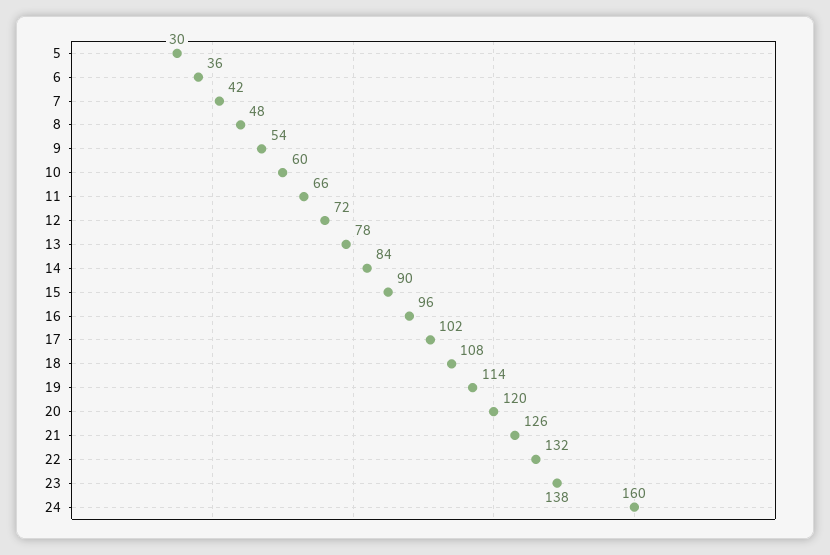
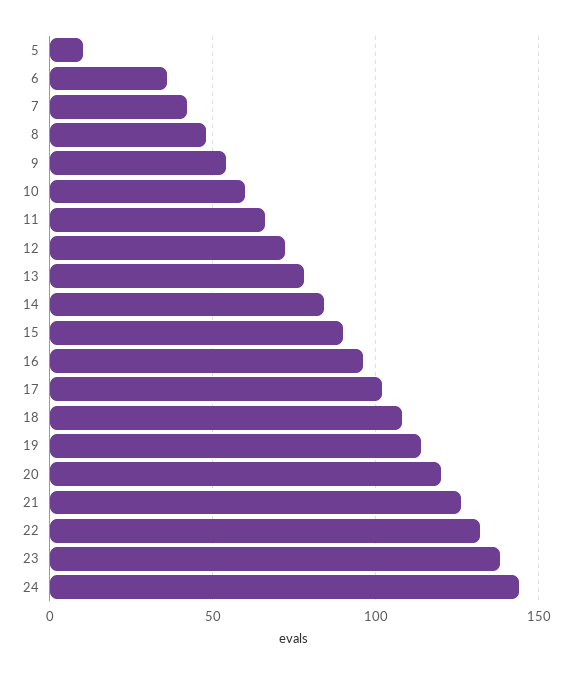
  {
-   "5": 30,
+   "5": 10,
    "6": 36,
    "7": 42,
    "8": 48,
    "9": 54,
    "10": 60,
    "11": 66,
    "12": 72,
    "13": 78,
    "14": 84,
    "15": 90,
    "16": 96,
    "17": 102,
    "18": 108,
    "19": 114,
    "20": 120,
    "21": 126,
    "22": 132,
    "23": 138,
-   "24": 160
+   "24": 145
  }

